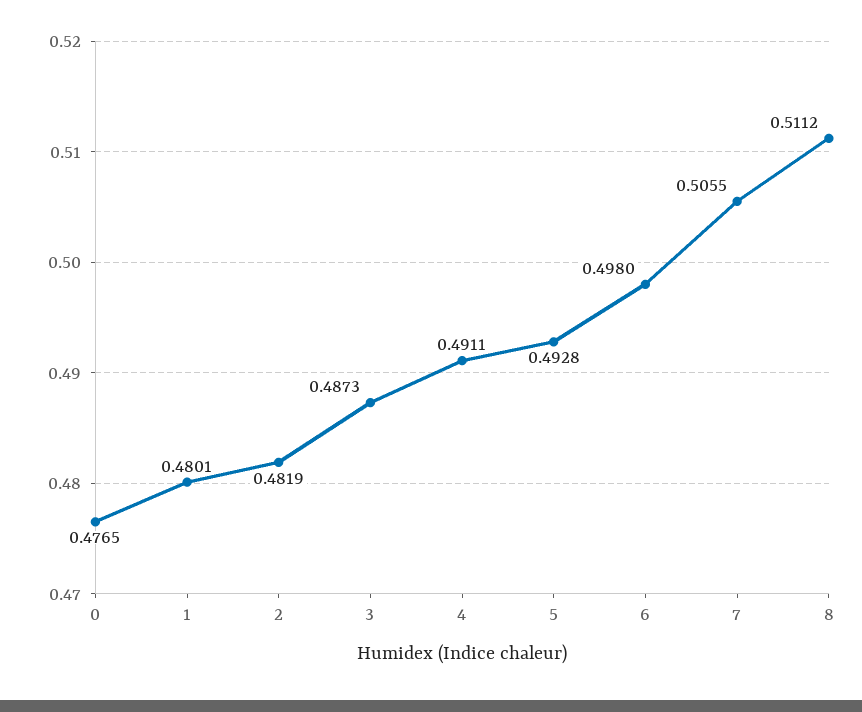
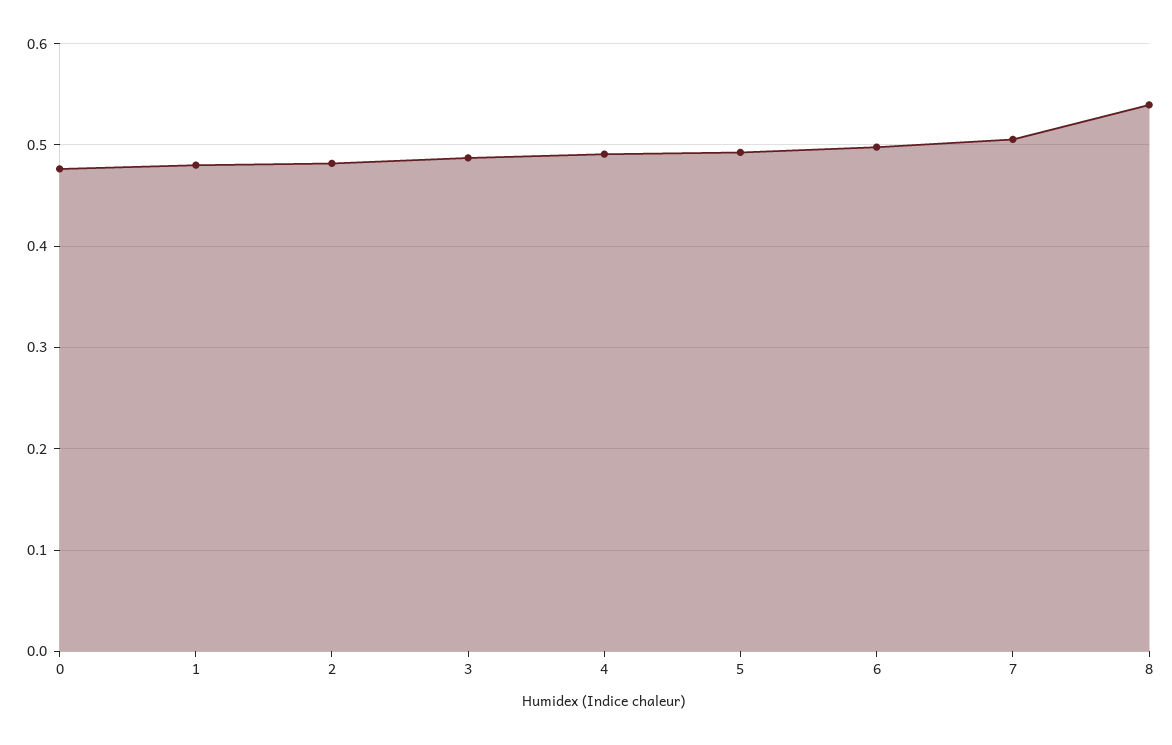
  {
    "0": 0.4765,
    "1": 0.4801,
    "2": 0.4819,
    "3": 0.4873,
    "4": 0.4911,
    "5": 0.4928,
    "6": 0.498,
    "7": 0.5055,
-   "8": 0.5112
+   "8": 0.54
  }

